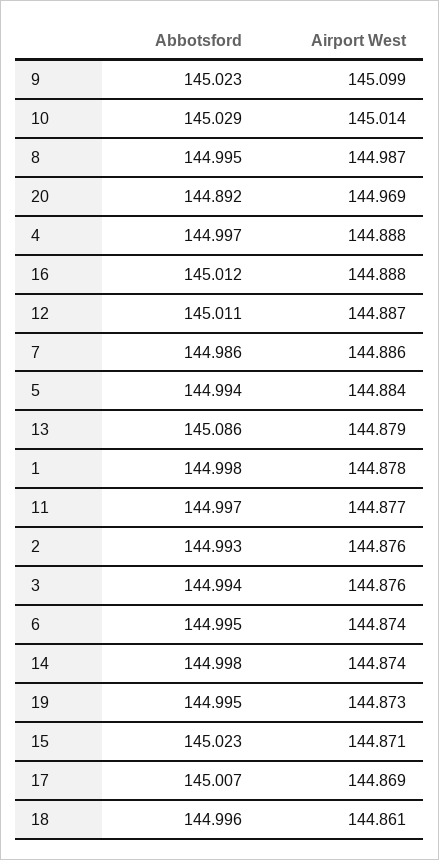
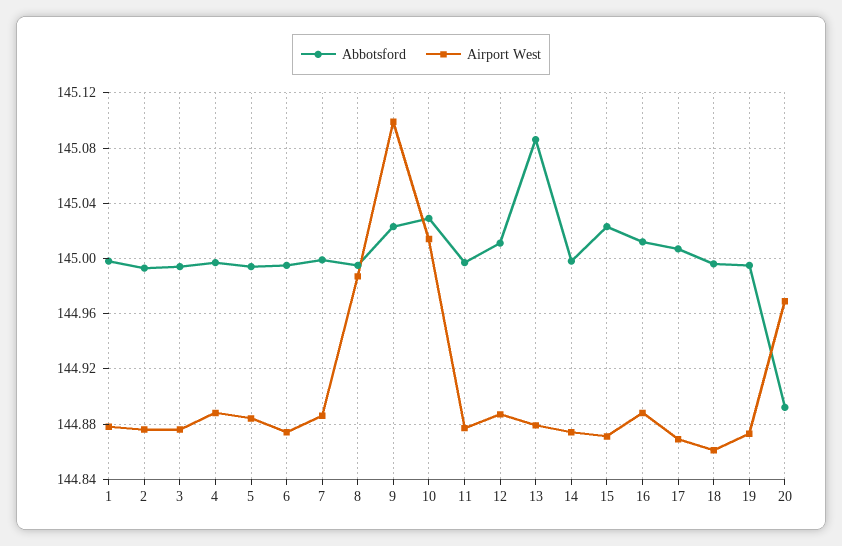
  {
    "Abbotsford": {
      "9": 145.023,
      "10": 145.029,
      "8": 144.995,
      "20": 144.892,
      "4": 144.997,
      "16": 145.012,
      "12": 145.011,
-     "7": 144.986,
+     "7": 145,
      "5": 144.994,
      "13": 145.086,
      "1": 144.998,
      "11": 144.997,
      "2": 144.993,
      "3": 144.994,
      "6": 144.995,
      "14": 144.998,
      "19": 144.995,
      "15": 145.023,
      "17": 145.007,
      "18": 144.996
    },
    "Airport West": {
      "9": 145.099,
      "10": 145.014,
      "8": 144.987,
      "20": 144.969,
      "4": 144.888,
      "16": 144.888,
      "12": 144.887,
      "7": 144.886,
      "5": 144.884,
      "13": 144.879,
      "1": 144.878,
      "11": 144.877,
      "2": 144.876,
      "3": 144.876,
      "6": 144.874,
      "14": 144.874,
      "19": 144.873,
      "15": 144.871,
      "17": 144.869,
      "18": 144.861
    }
  }

